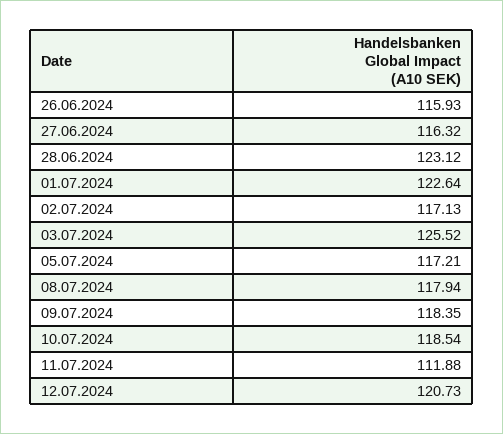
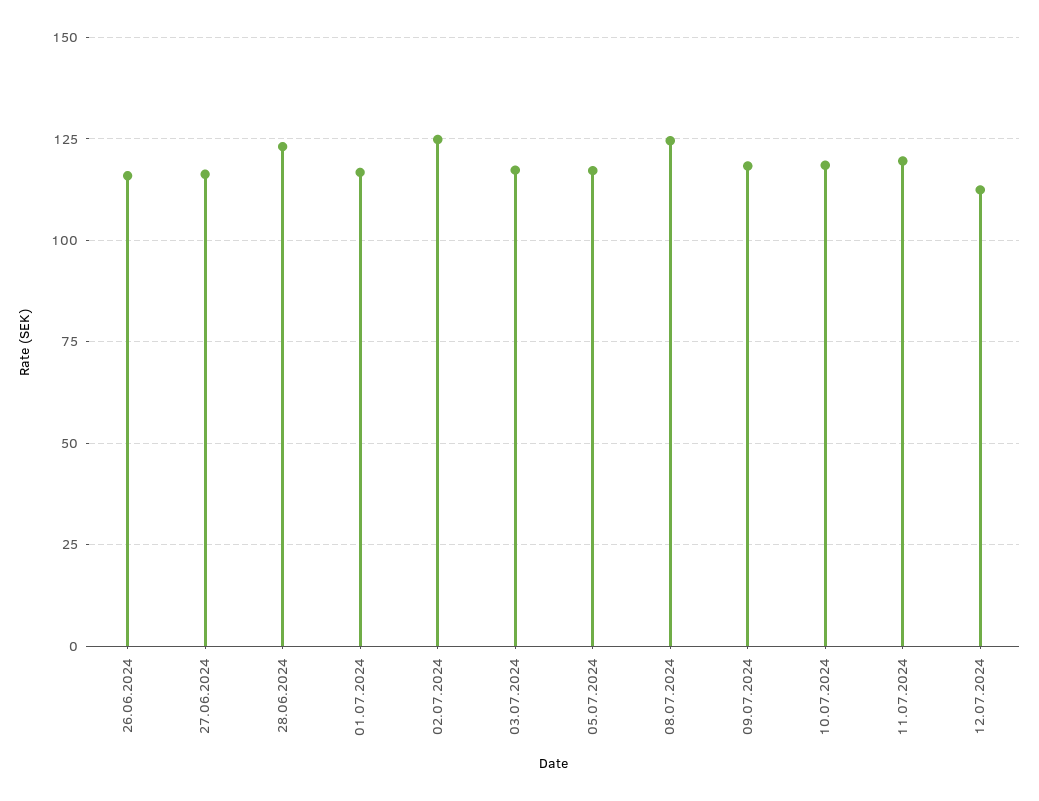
  {
    "26.06.2024": 115.93,
    "27.06.2024": 116.32,
    "28.06.2024": 123.12,
-   "01.07.2024": 122.64,
+   "01.07.2024": 117.5,
-   "02.07.2024": 117.13,
+   "02.07.2024": 125,
-   "03.07.2024": 125.52,
+   "03.07.2024": 117.5,
    "05.07.2024": 117.21,
-   "08.07.2024": 117.94,
+   "08.07.2024": 125,
    "09.07.2024": 118.35,
    "10.07.2024": 118.54,
-   "11.07.2024": 111.88,
+   "11.07.2024": 120,
-   "12.07.2024": 120.73
+   "12.07.2024": 112.5
  }

